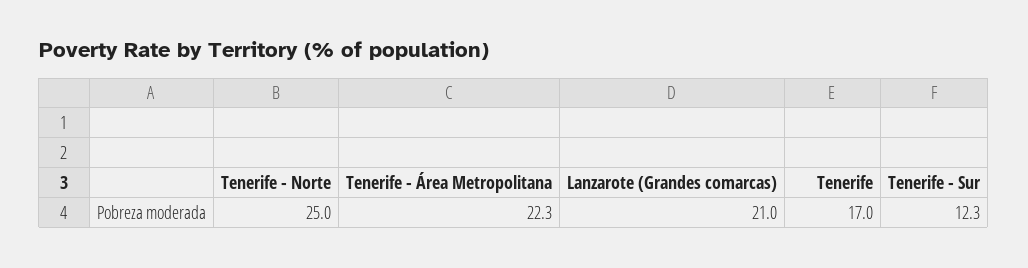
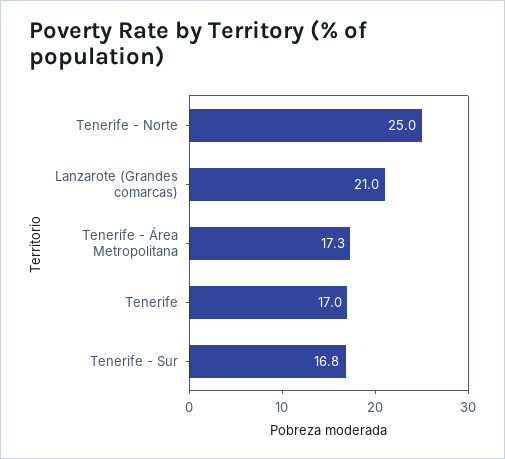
  {
    "Tenerife - Norte": 25,
-   "Tenerife - Área Metropolitana": 22.3,
+   "Tenerife - Área Metropolitana": 17.3,
    "Lanzarote (Grandes comarcas)": 21,
    "Tenerife": 17,
-   "Tenerife - Sur": 12.3
+   "Tenerife - Sur": 16.8
  }

